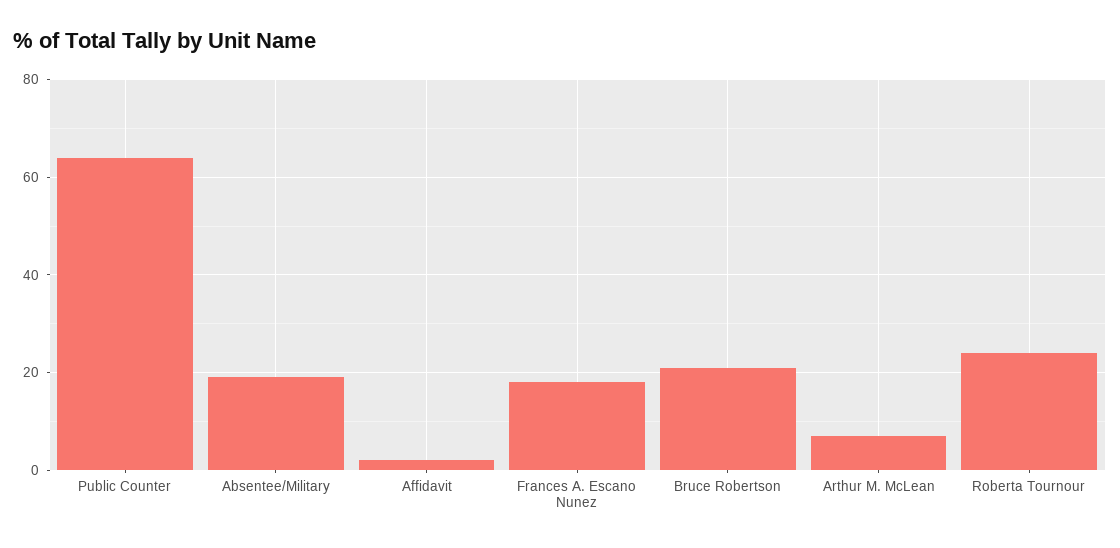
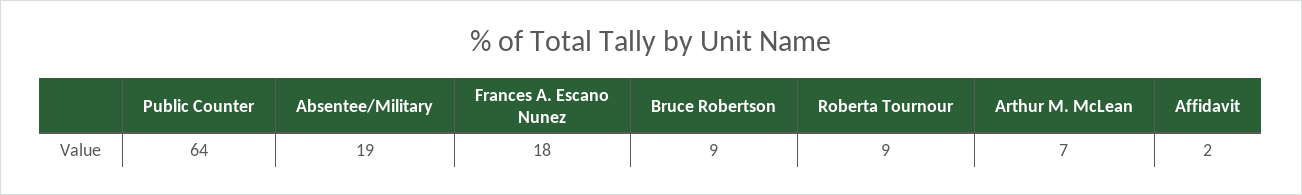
  {
    "Public Counter": 64,
    "Absentee/Military": 19,
    "Affidavit": 2,
    "Frances A. Escano Nunez": 18,
-   "Bruce Robertson": 20,
+   "Bruce Robertson": 9,
    "Arthur M. McLean": 7,
-   "Roberta Tournour": 25
+   "Roberta Tournour": 9
  }

